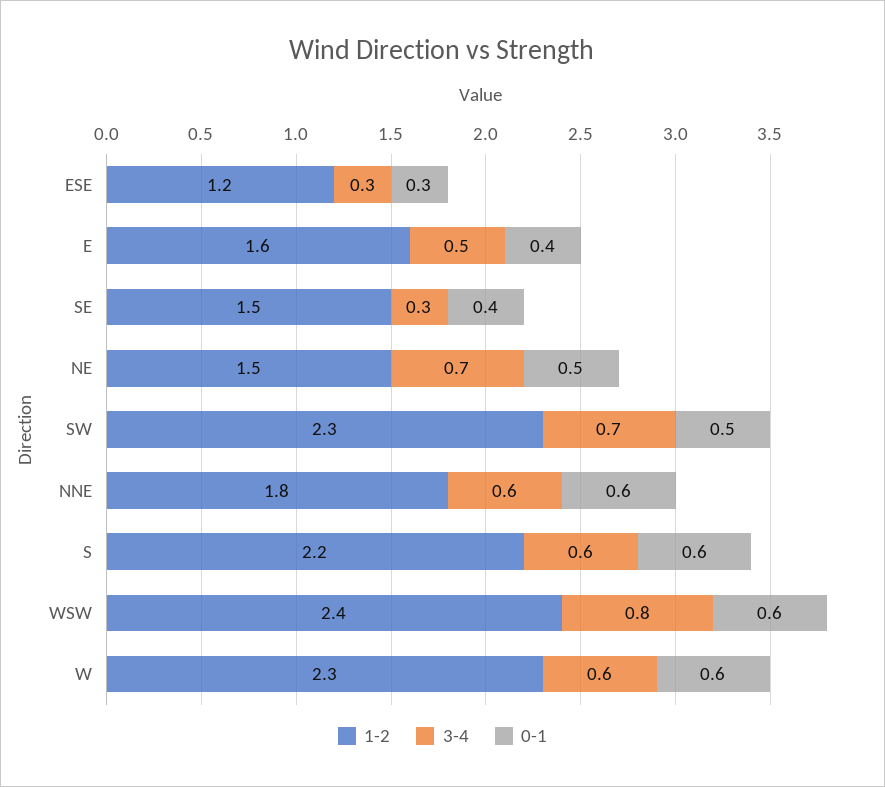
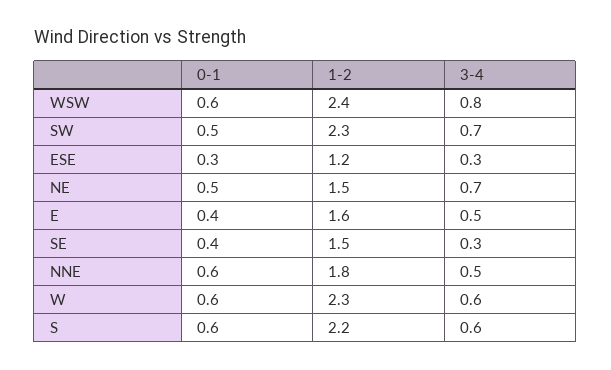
  {
    "1-2": {
      "ESE": 1.2,
      "E": 1.6,
      "SE": 1.5,
      "NE": 1.5,
      "SW": 2.3,
      "NNE": 1.8,
      "S": 2.2,
      "WSW": 2.4,
      "W": 2.3
    },
    "3-4": {
      "ESE": 0.3,
      "E": 0.5,
      "SE": 0.3,
      "NE": 0.7,
      "SW": 0.7,
-     "NNE": 0.6,
+     "NNE": 0.5,
      "S": 0.6,
      "WSW": 0.8,
      "W": 0.6
    },
    "0-1": {
      "ESE": 0.3,
      "E": 0.4,
      "SE": 0.4,
      "NE": 0.5,
      "SW": 0.5,
      "NNE": 0.6,
      "S": 0.6,
      "WSW": 0.6,
      "W": 0.6
    }
  }

